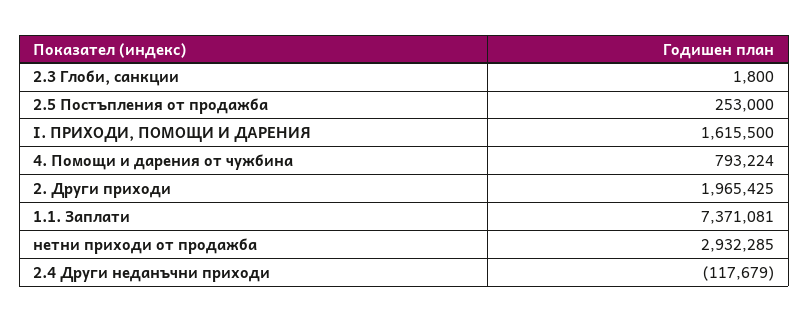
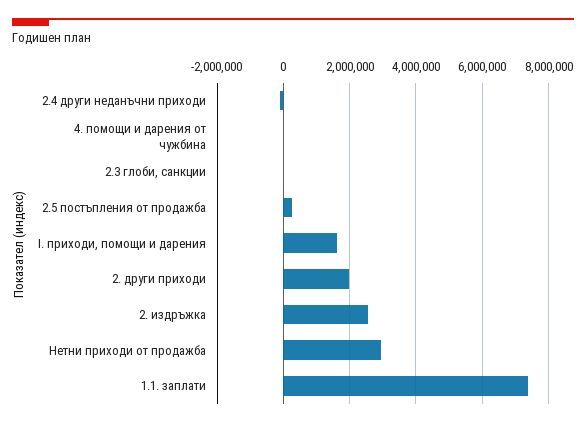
  {
    "2.3 Глоби, санкции": 1800,
    "2.5 Постъпления от продажба": 253000,
    "I. ПРИХОДИ, ПОМОЩИ И ДАРЕНИЯ": 1615500,
-   "4. Помощи и дарения от чужбина": 793224,
+   "4. Помощи и дарения от чужбина": 0,
    "2. Други приходи": 1965425,
    "1.1. Заплати": 7371081,
    "нетни приходи от продажба": 2932285,
-   "2.4 Други неданъчни приходи": -117679
+   "2.4 Други неданъчни приходи": -117679,
+   "2. издръжка": 2600000
  }

